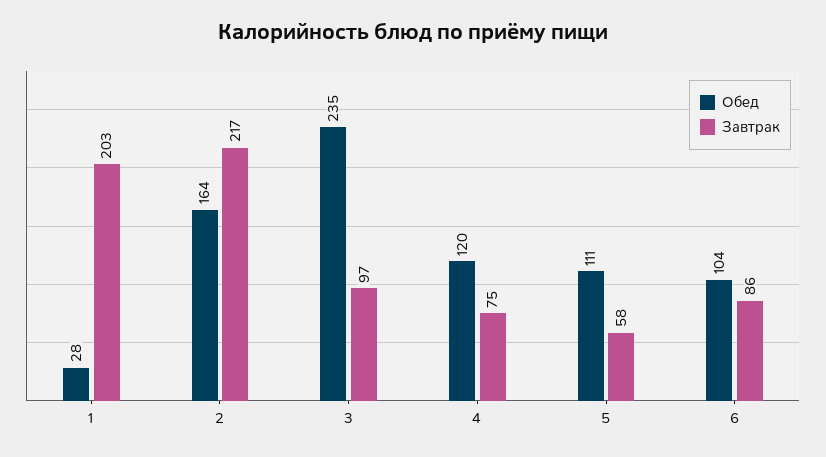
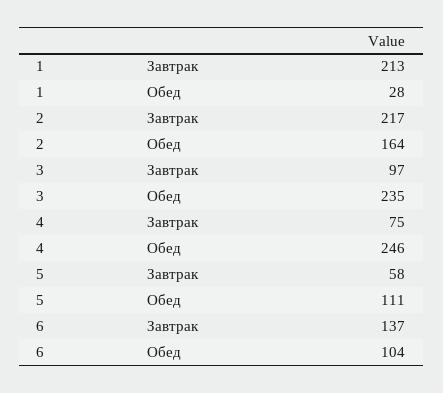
  {
    "Обед": {
      "1": 28,
      "2": 164,
      "3": 235,
-     "4": 120,
+     "4": 246,
      "5": 111,
      "6": 104
    },
    "Завтрак": {
-     "1": 203,
+     "1": 213,
      "2": 217,
      "3": 97,
      "4": 75,
      "5": 58,
-     "6": 86
+     "6": 137
    }
  }

